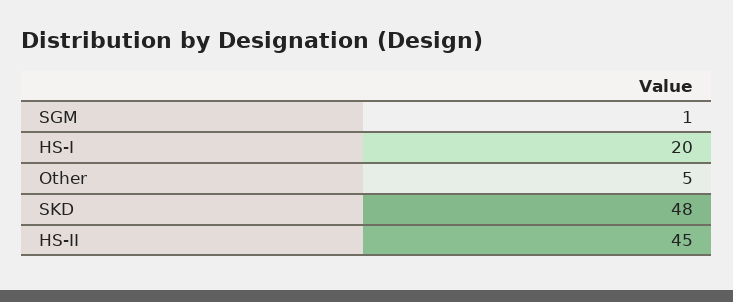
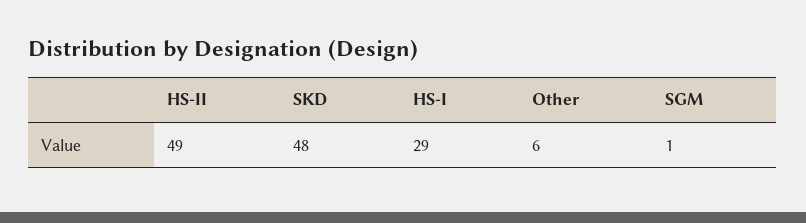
  {
    "SGM": 1,
-   "HS-I": 20,
+   "HS-I": 29,
-   "Other": 5,
+   "Other": 6,
    "SKD": 48,
-   "HS-II": 45
+   "HS-II": 49
  }

